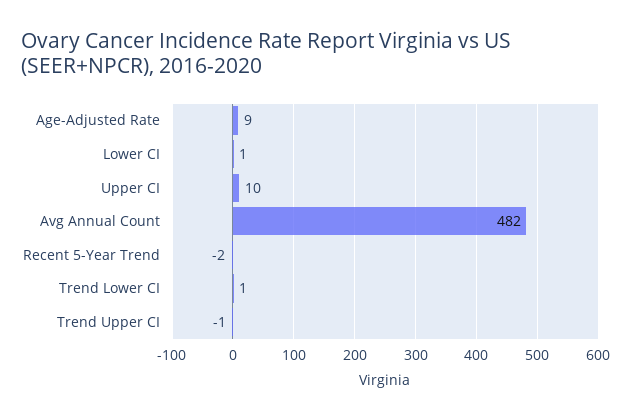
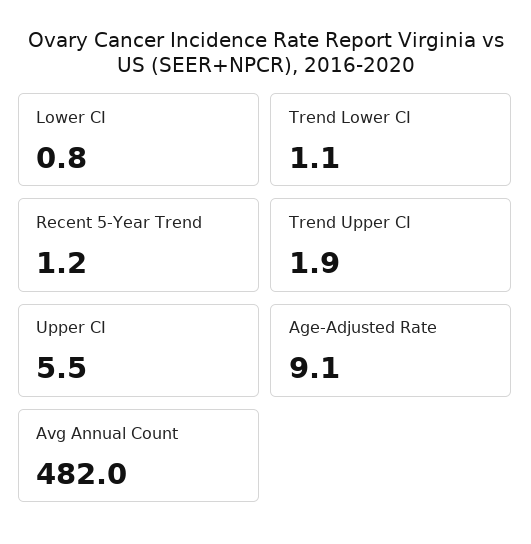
  {
    "Age-Adjusted Rate": 9.1,
    "Lower CI": 0.8,
-   "Upper CI": 10,
+   "Upper CI": 5.5,
    "Avg Annual Count": 482,
-   "Recent 5-Year Trend": -2,
+   "Recent 5-Year Trend": 1.2,
    "Trend Lower CI": 1.1,
-   "Trend Upper CI": -1
+   "Trend Upper CI": 1.9
  }

